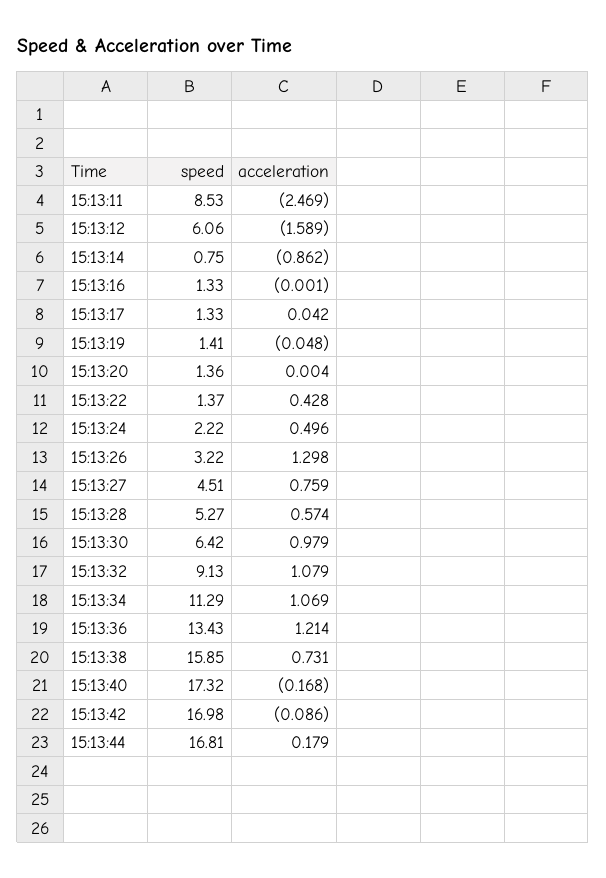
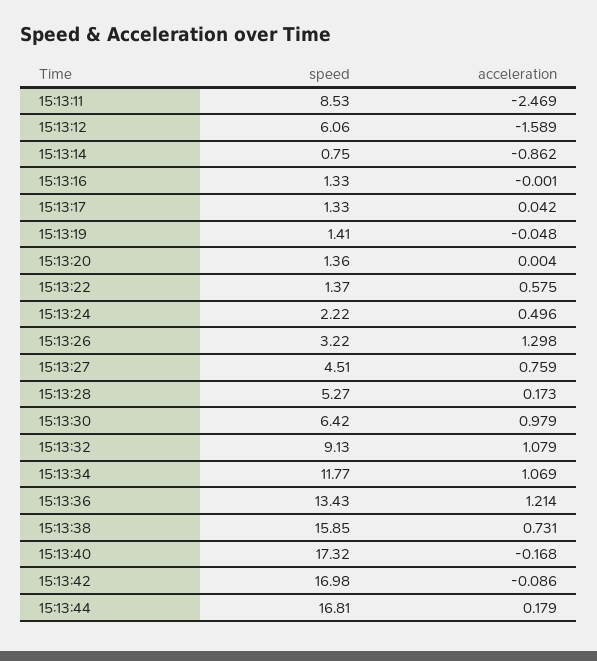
  {
    "speed": {
      "15:13:11": 8.53,
      "15:13:12": 6.06,
      "15:13:14": 0.75,
      "15:13:16": 1.33,
      "15:13:17": 1.33,
      "15:13:19": 1.41,
      "15:13:20": 1.36,
      "15:13:22": 1.37,
      "15:13:24": 2.22,
      "15:13:26": 3.22,
      "15:13:27": 4.51,
      "15:13:28": 5.27,
      "15:13:30": 6.42,
      "15:13:32": 9.13,
-     "15:13:34": 11.29,
+     "15:13:34": 11.77,
      "15:13:36": 13.43,
      "15:13:38": 15.85,
      "15:13:40": 17.32,
      "15:13:42": 16.98,
      "15:13:44": 16.81
    },
    "acceleration": {
      "15:13:11": -2.469,
      "15:13:12": -1.589,
      "15:13:14": -0.862,
      "15:13:16": -0.001,
      "15:13:17": 0.042,
      "15:13:19": -0.048,
      "15:13:20": 0.004,
-     "15:13:22": 0.428,
+     "15:13:22": 0.575,
      "15:13:24": 0.496,
      "15:13:26": 1.298,
      "15:13:27": 0.759,
-     "15:13:28": 0.574,
+     "15:13:28": 0.173,
      "15:13:30": 0.979,
      "15:13:32": 1.079,
      "15:13:34": 1.069,
      "15:13:36": 1.214,
      "15:13:38": 0.731,
      "15:13:40": -0.168,
      "15:13:42": -0.086,
      "15:13:44": 0.179
    }
  }

